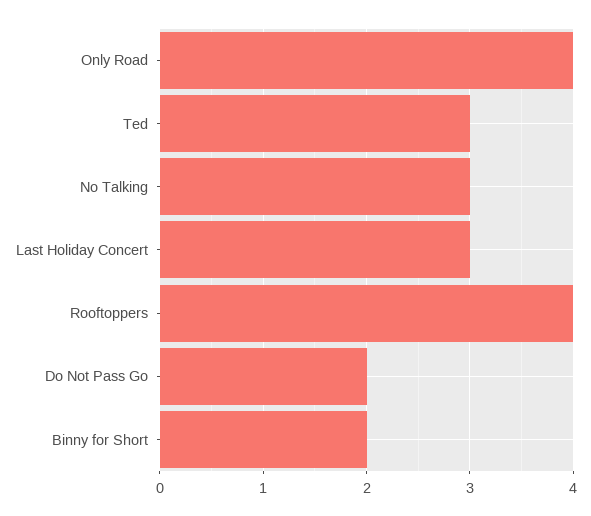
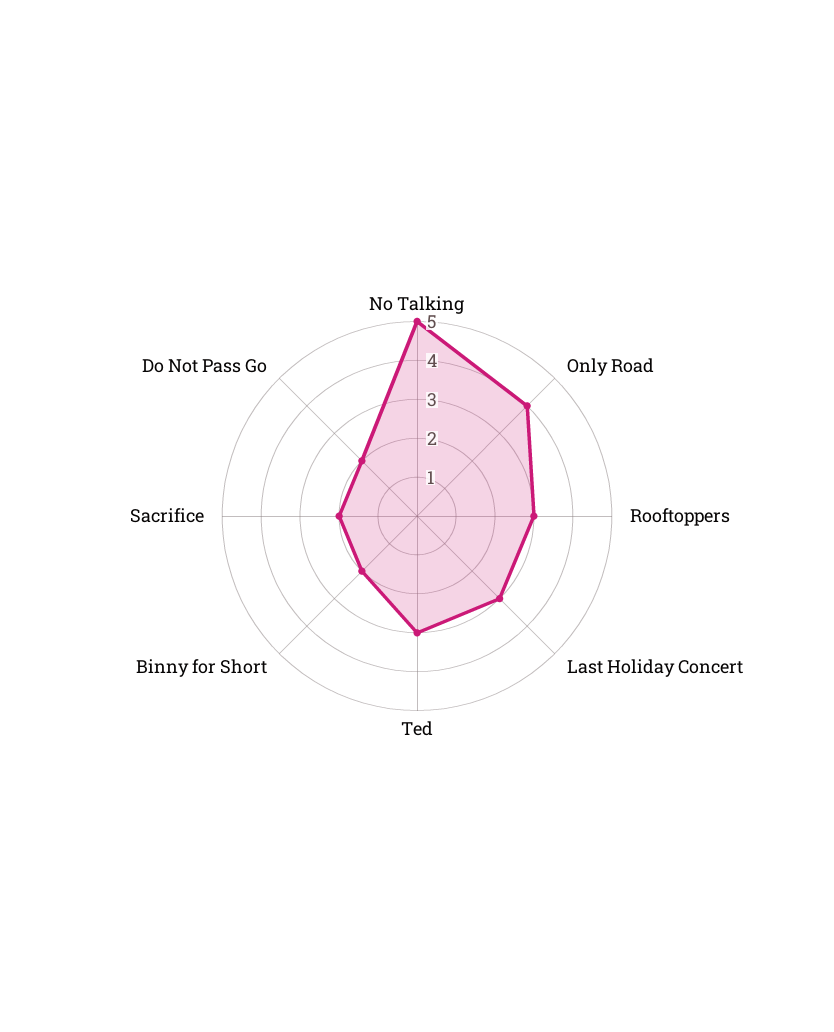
  {
    "Only Road": 4,
    "Ted": 3,
-   "No Talking": 3,
+   "No Talking": 5,
    "Last Holiday Concert": 3,
-   "Rooftoppers": 4,
+   "Rooftoppers": 3,
    "Do Not Pass Go": 2,
-   "Binny for Short": 2
+   "Binny for Short": 2,
+   "Sacrifice": 2
  }

